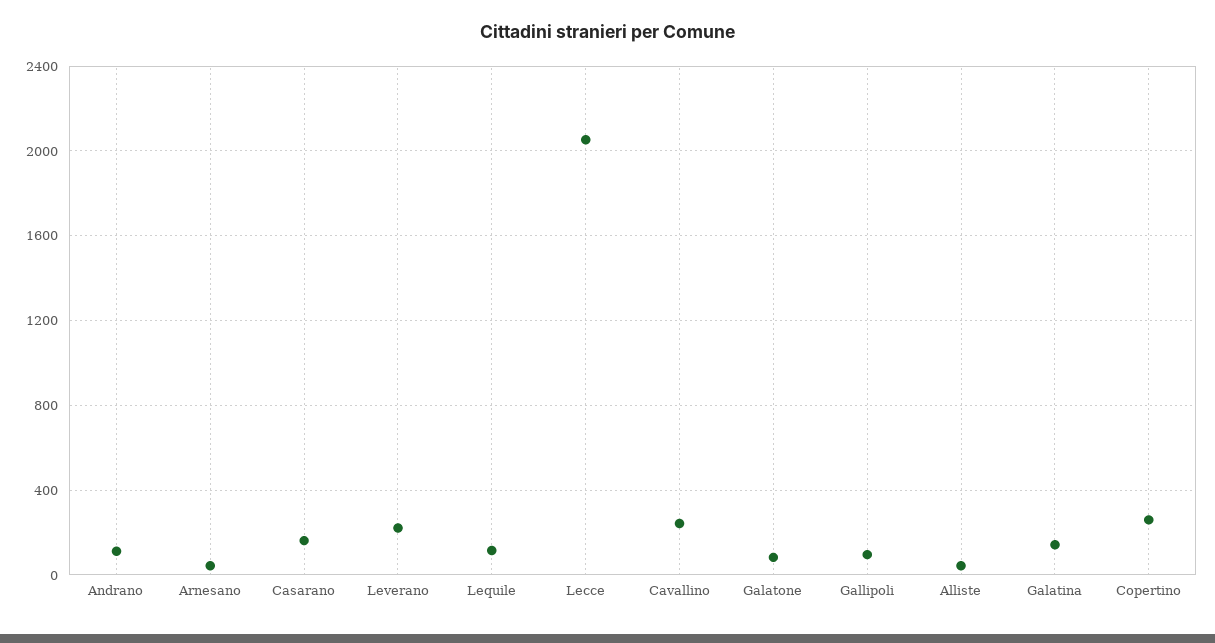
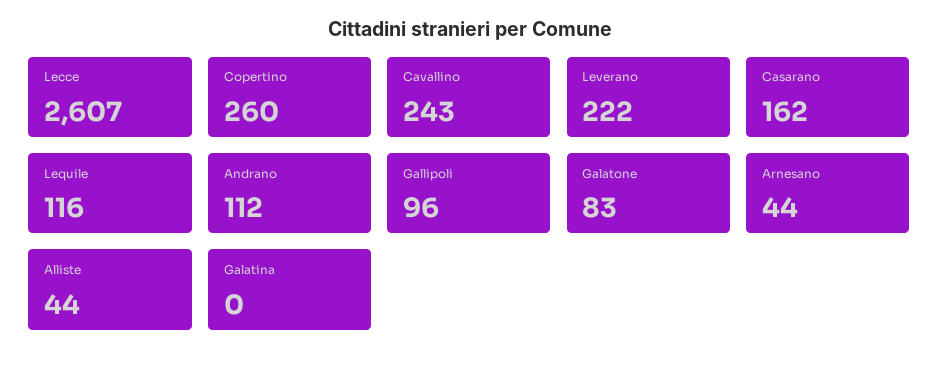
  {
    "Andrano": 112,
    "Arnesano": 44,
    "Casarano": 162,
    "Leverano": 222,
    "Lequile": 116,
-   "Lecce": 2050,
+   "Lecce": 2607,
    "Cavallino": 243,
    "Galatone": 83,
    "Gallipoli": 96,
    "Alliste": 44,
-   "Galatina": 150,
+   "Galatina": 0,
    "Copertino": 260
  }

